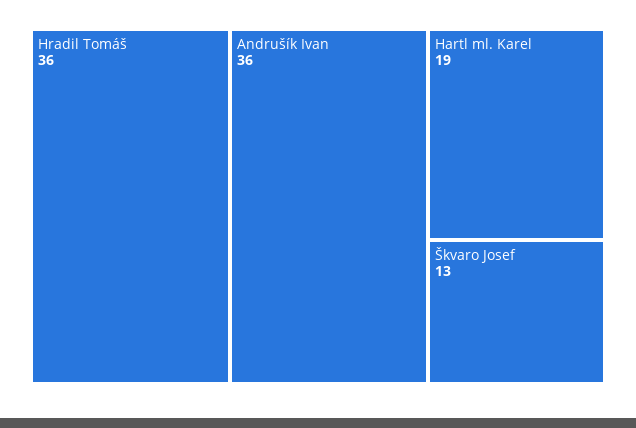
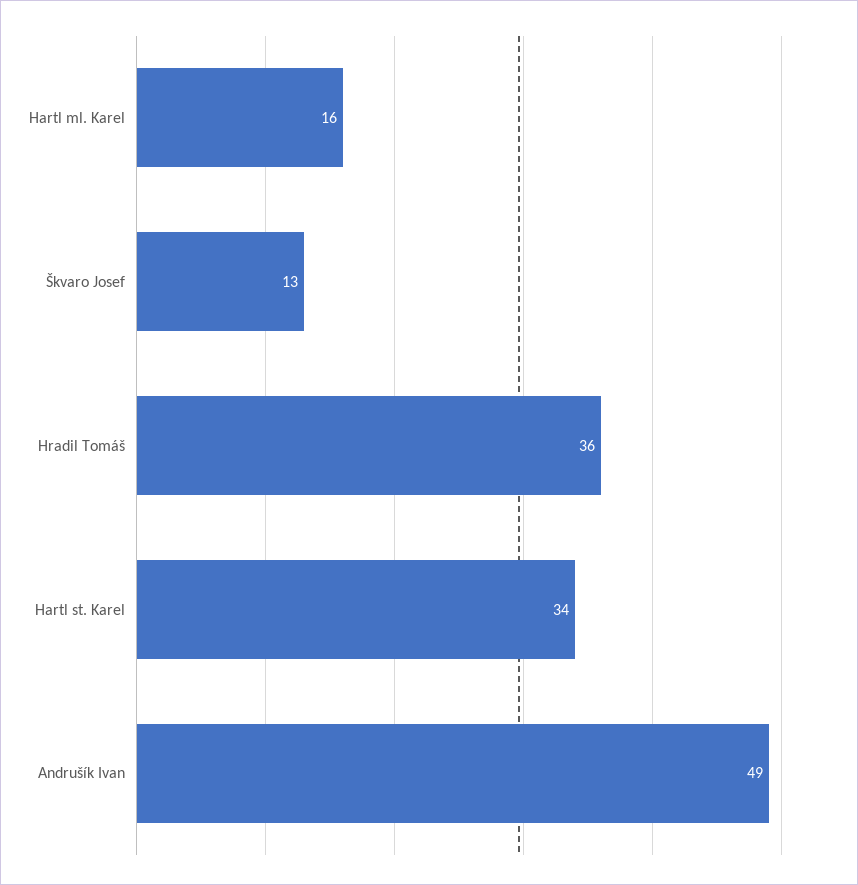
  {
    "Hradil Tomáš": 36,
-   "Andrušík Ivan": 36,
+   "Andrušík Ivan": 49,
-   "Hartl ml. Karel": 19,
+   "Hartl ml. Karel": 16,
-   "Škvaro Josef": 13
+   "Škvaro Josef": 13,
+   "Hartl st. Karel": 34
  }

